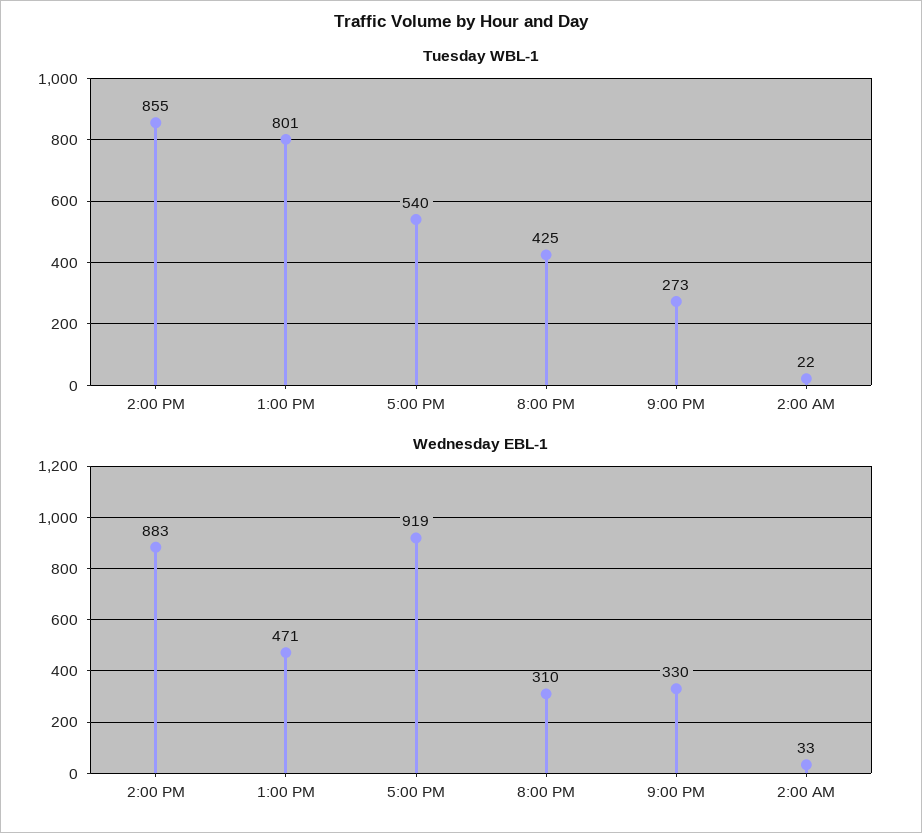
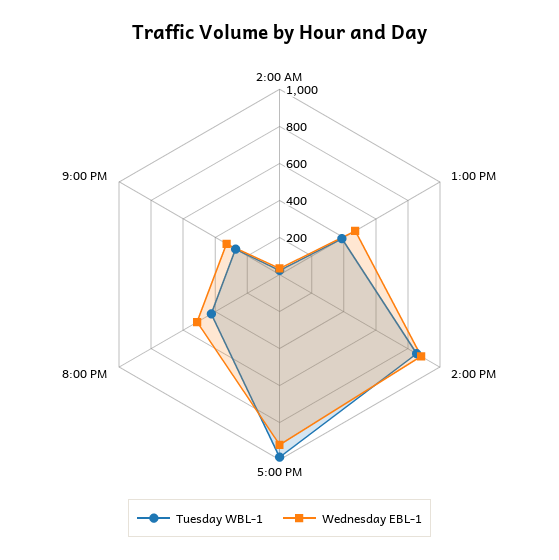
  {
    "Tuesday WBL-1": {
      "2:00 PM": 855,
-     "1:00 PM": 801,
+     "1:00 PM": 400,
-     "5:00 PM": 540,
+     "5:00 PM": 1000,
      "8:00 PM": 425,
      "9:00 PM": 273,
      "2:00 AM": 22
    },
    "Wednesday EBL-1": {
      "2:00 PM": 883,
      "1:00 PM": 471,
      "5:00 PM": 919,
-     "8:00 PM": 310,
+     "8:00 PM": 500,
      "9:00 PM": 330,
      "2:00 AM": 33
    }
  }

